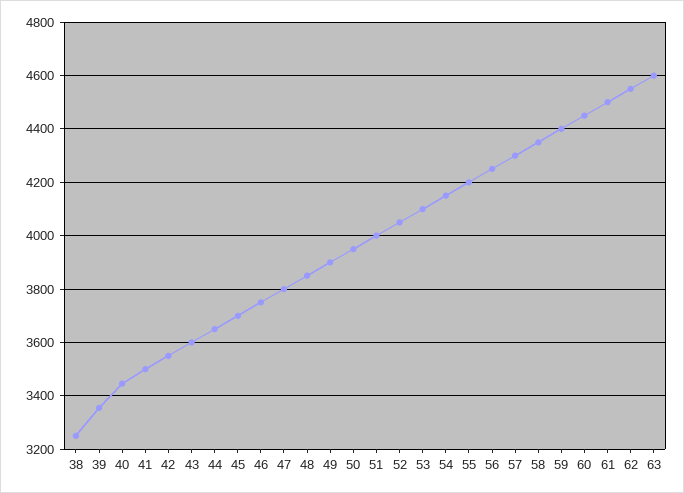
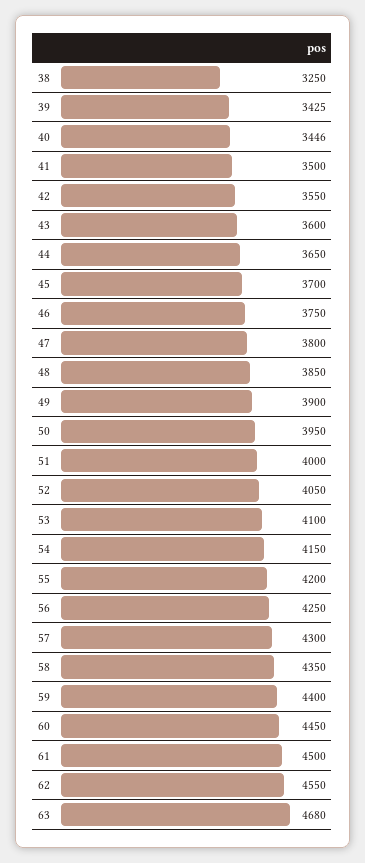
  {
    "38": 3250,
-   "39": 3350,
+   "39": 3425,
    "40": 3446,
    "41": 3500,
    "42": 3550,
    "43": 3600,
    "44": 3650,
    "45": 3700,
    "46": 3750,
    "47": 3800,
    "48": 3850,
    "49": 3900,
    "50": 3950,
    "51": 4000,
    "52": 4050,
    "53": 4100,
    "54": 4150,
    "55": 4200,
    "56": 4250,
    "57": 4300,
    "58": 4350,
    "59": 4400,
    "60": 4450,
    "61": 4500,
    "62": 4550,
-   "63": 4600
+   "63": 4680
  }

